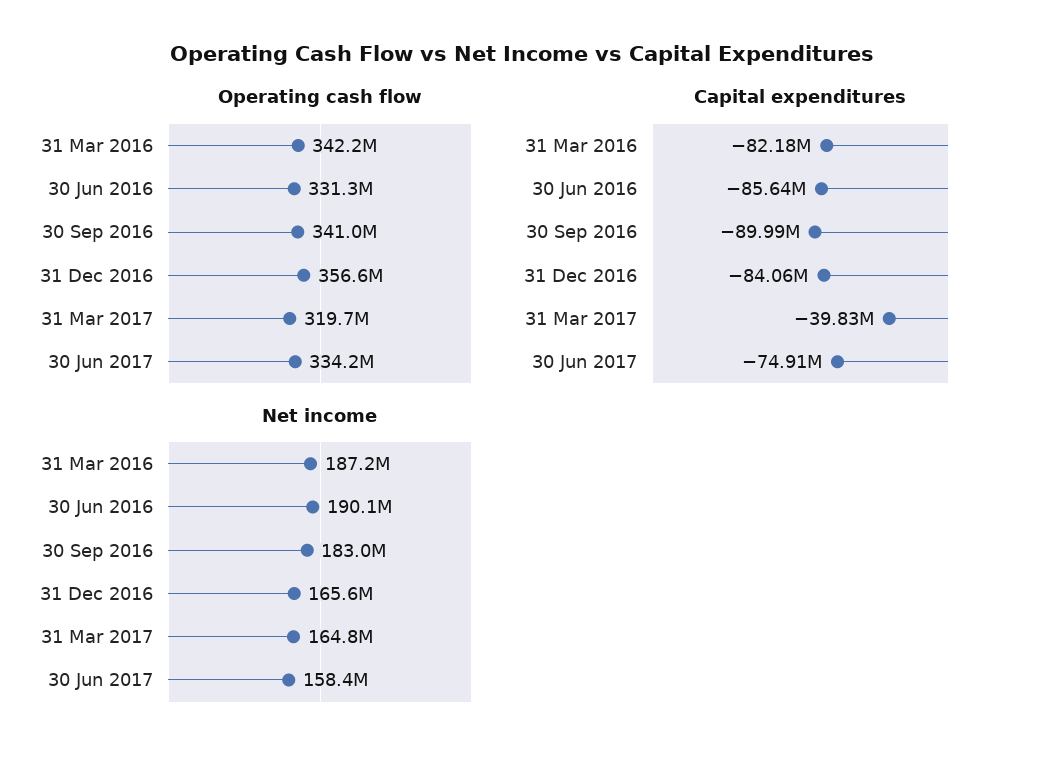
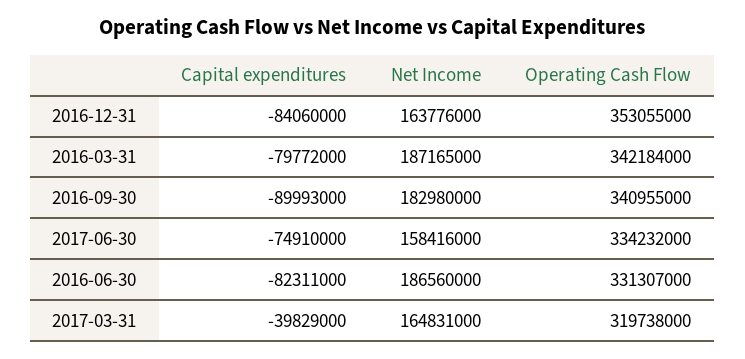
  {
    "Operating cash flow": {
      "31 Mar 2016": 342184000,
      "30 Jun 2016": 331307000,
      "30 Sep 2016": 340955000,
-     "31 Dec 2016": 356600000,
+     "31 Dec 2016": 353055000,
      "31 Mar 2017": 319738000,
      "30 Jun 2017": 334232000
    },
    "Capital expenditures": {
-     "31 Mar 2016": -82180000,
+     "31 Mar 2016": -79772000,
-     "30 Jun 2016": -85640000,
+     "30 Jun 2016": -82311000,
      "30 Sep 2016": -89993000,
      "31 Dec 2016": -84060000,
      "31 Mar 2017": -39829000,
      "30 Jun 2017": -74910000
    },
    "Net income": {
      "31 Mar 2016": 187165000,
-     "30 Jun 2016": 190100000,
+     "30 Jun 2016": 186560000,
      "30 Sep 2016": 182980000,
-     "31 Dec 2016": 165600000,
+     "31 Dec 2016": 163776000,
      "31 Mar 2017": 164831000,
      "30 Jun 2017": 158416000
    }
  }

